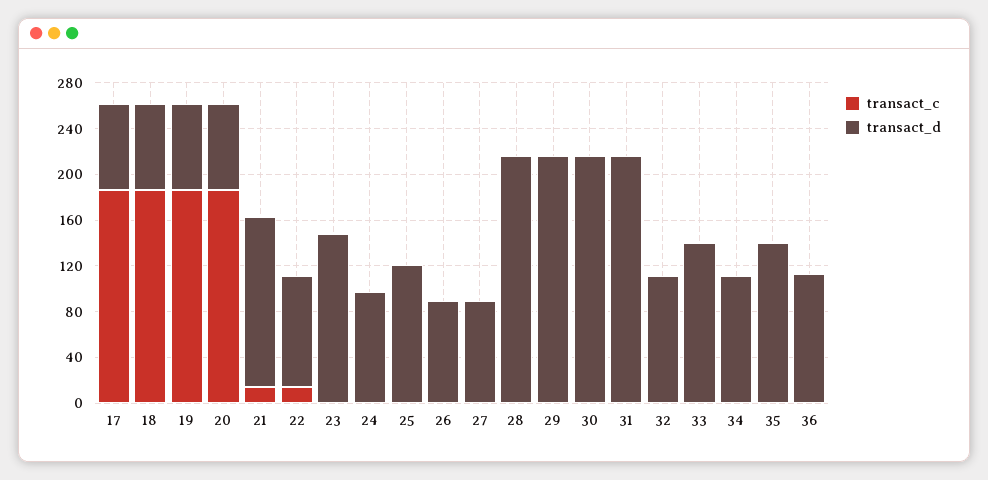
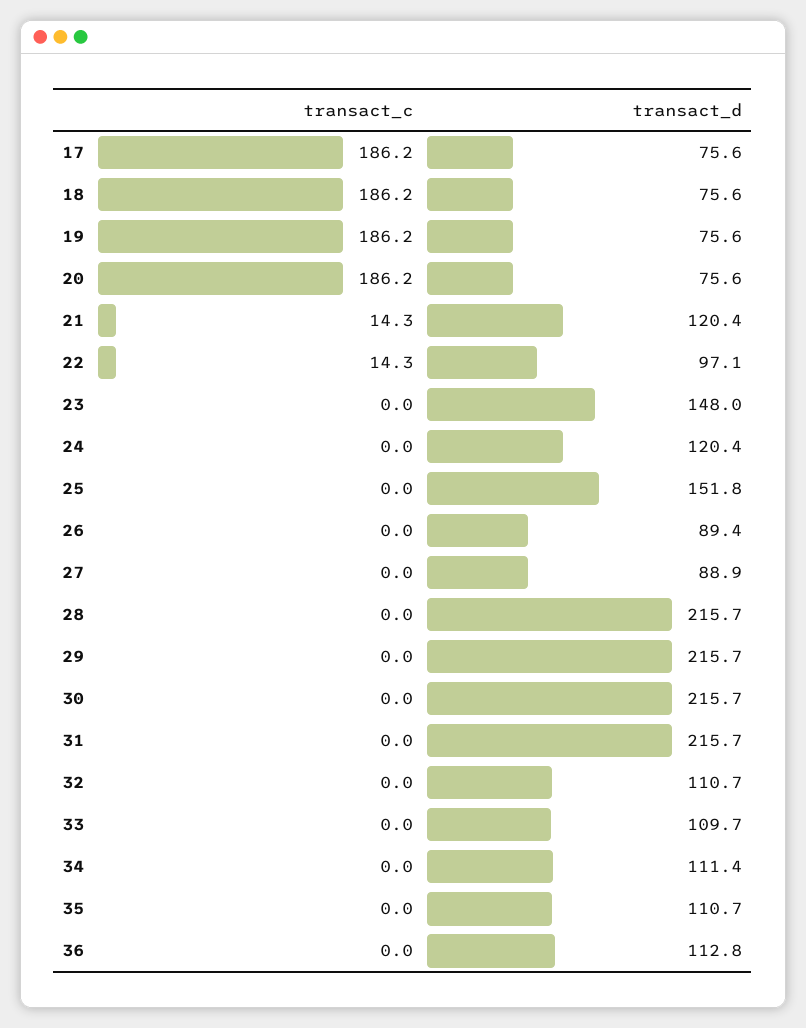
  {
    "transact_c": {
      "17": 186.2,
      "18": 186.2,
      "19": 186.2,
      "20": 186.2,
      "21": 14.3,
      "22": 14.3,
      "23": 0,
      "24": 0,
      "25": 0,
      "26": 0,
      "27": 0,
      "28": 0,
      "29": 0,
      "30": 0,
      "31": 0,
      "32": 0,
      "33": 0,
      "34": 0,
      "35": 0,
      "36": 0
    },
    "transact_d": {
      "17": 75.6,
      "18": 75.6,
      "19": 75.6,
      "20": 75.6,
-     "21": 150,
+     "21": 120.4,
      "22": 97.1,
      "23": 148,
-     "24": 100,
+     "24": 120.4,
-     "25": 120,
+     "25": 151.8,
      "26": 89.4,
      "27": 88.9,
      "28": 215.7,
      "29": 215.7,
      "30": 215.7,
      "31": 215.7,
      "32": 110.7,
-     "33": 140,
+     "33": 109.7,
      "34": 111.4,
-     "35": 140,
+     "35": 110.7,
      "36": 112.8
    }
  }

